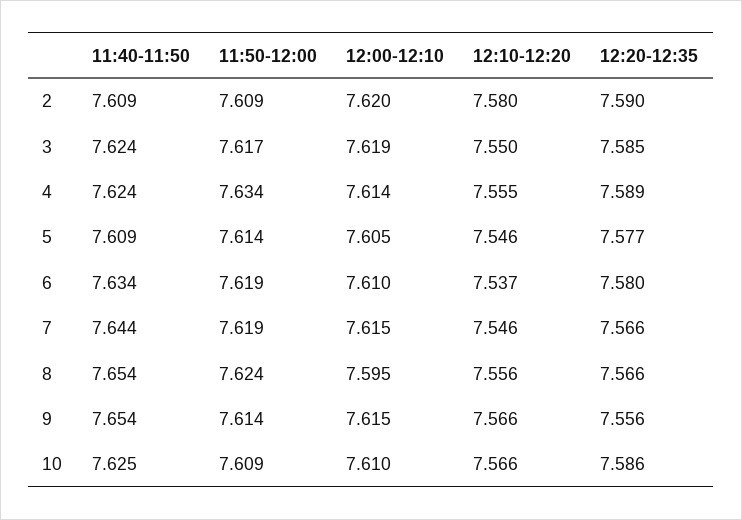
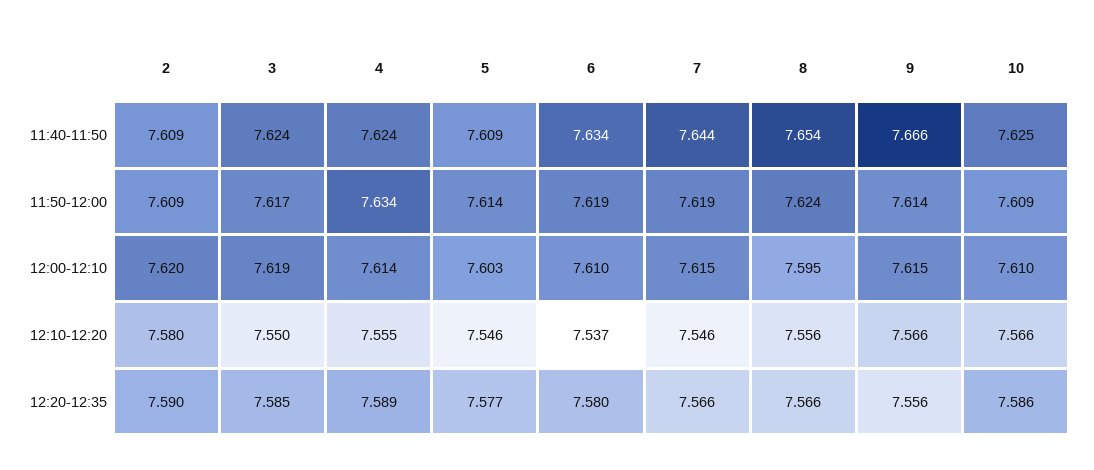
  {
    "11:40-11:50": {
      "2": 7.609,
      "3": 7.624,
      "4": 7.624,
      "5": 7.609,
      "6": 7.634,
      "7": 7.644,
      "8": 7.654,
-     "9": 7.654,
+     "9": 7.666,
      "10": 7.625
    },
    "11:50-12:00": {
      "2": 7.609,
      "3": 7.617,
      "4": 7.634,
      "5": 7.614,
      "6": 7.619,
      "7": 7.619,
      "8": 7.624,
      "9": 7.614,
      "10": 7.609
    },
    "12:00-12:10": {
      "2": 7.62,
      "3": 7.619,
      "4": 7.614,
-     "5": 7.605,
+     "5": 7.603,
      "6": 7.61,
      "7": 7.615,
      "8": 7.595,
      "9": 7.615,
      "10": 7.61
    },
    "12:10-12:20": {
      "2": 7.58,
      "3": 7.55,
      "4": 7.555,
      "5": 7.546,
      "6": 7.537,
      "7": 7.546,
      "8": 7.556,
      "9": 7.566,
      "10": 7.566
    },
    "12:20-12:35": {
      "2": 7.59,
      "3": 7.585,
      "4": 7.589,
      "5": 7.577,
      "6": 7.58,
      "7": 7.566,
      "8": 7.566,
      "9": 7.556,
      "10": 7.586
    }
  }

